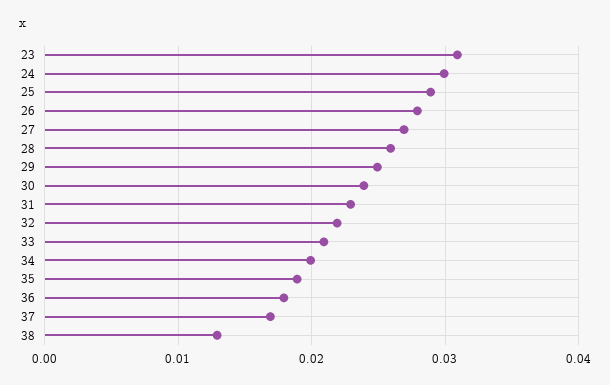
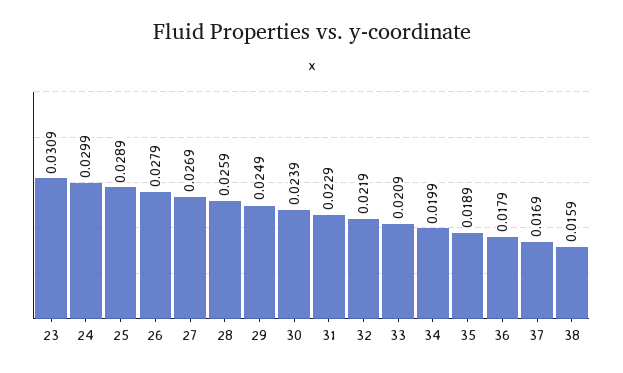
  {
    "23": 0.0309,
    "24": 0.0299,
    "25": 0.0289,
    "26": 0.0279,
    "27": 0.0269,
    "28": 0.0259,
    "29": 0.0249,
    "30": 0.0239,
    "31": 0.0229,
    "32": 0.0219,
    "33": 0.0209,
    "34": 0.0199,
    "35": 0.0189,
    "36": 0.0179,
    "37": 0.0169,
-   "38": 0.013
+   "38": 0.0159
  }

